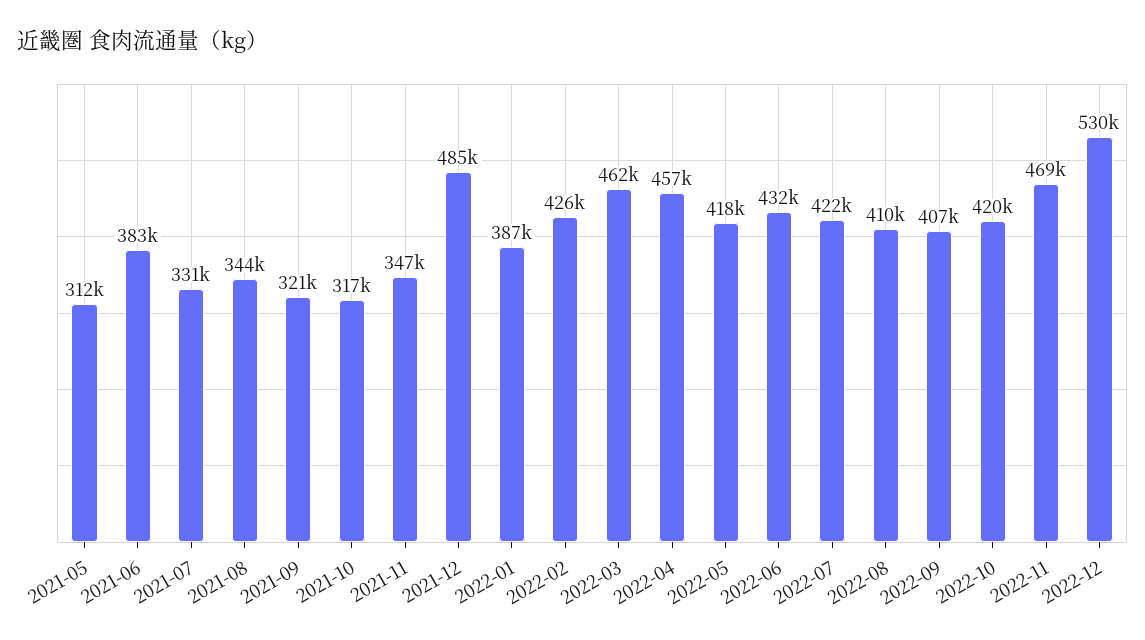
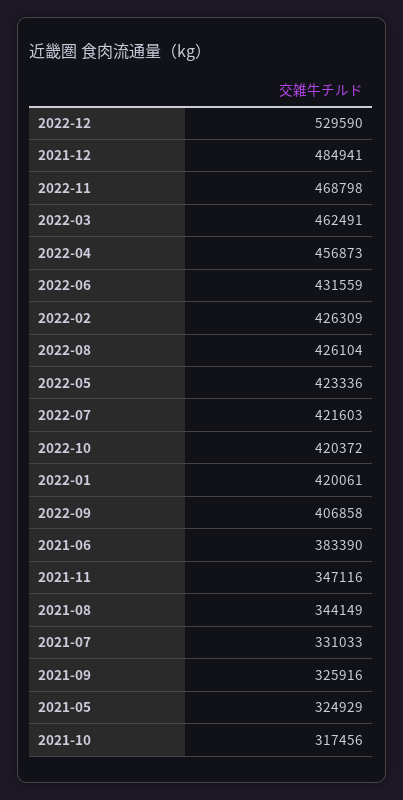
  {
-   "2021-05": 312000,
+   "2021-05": 324929,
    "2021-06": 383390,
    "2021-07": 331033,
    "2021-08": 344149,
-   "2021-09": 321000,
+   "2021-09": 325916,
    "2021-10": 317456,
    "2021-11": 347116,
    "2021-12": 484941,
-   "2022-01": 387000,
+   "2022-01": 420061,
    "2022-02": 426309,
    "2022-03": 462491,
    "2022-04": 456873,
-   "2022-05": 418000,
+   "2022-05": 423336,
    "2022-06": 431559,
    "2022-07": 421603,
-   "2022-08": 410000,
+   "2022-08": 426104,
    "2022-09": 406858,
    "2022-10": 420372,
    "2022-11": 468798,
    "2022-12": 529590
  }

